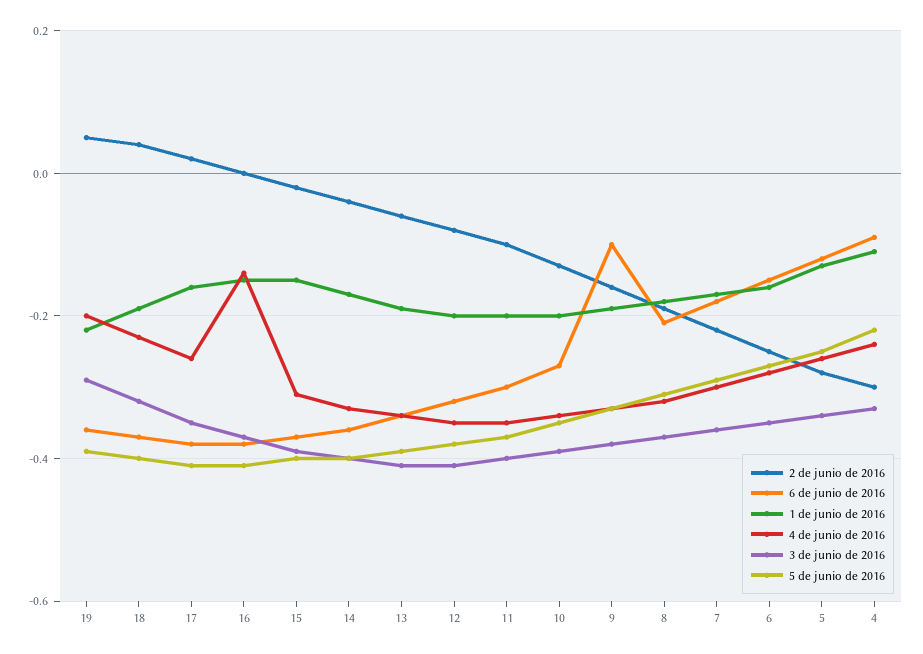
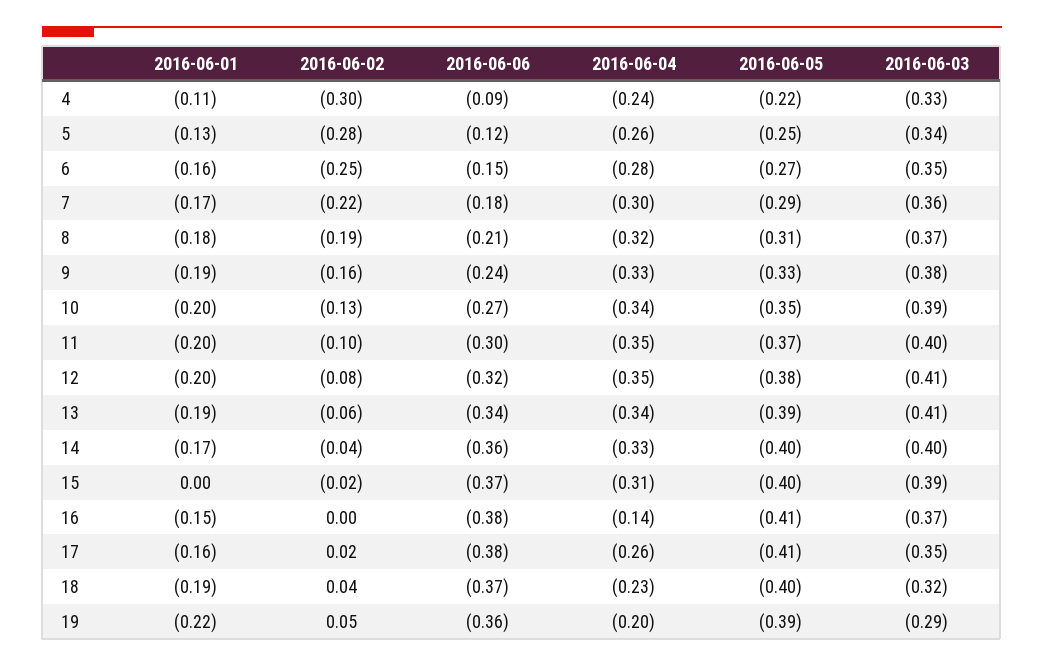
  {
    "2 de junio de 2016": {
      "19": 0.05,
      "18": 0.04,
      "17": 0.02,
      "16": 0,
      "15": -0.02,
      "14": -0.04,
      "13": -0.06,
      "12": -0.08,
      "11": -0.1,
      "10": -0.13,
      "9": -0.16,
      "8": -0.19,
      "7": -0.22,
      "6": -0.25,
      "5": -0.28,
      "4": -0.3
    },
    "6 de junio de 2016": {
      "19": -0.36,
      "18": -0.37,
      "17": -0.38,
      "16": -0.38,
      "15": -0.37,
      "14": -0.36,
      "13": -0.34,
      "12": -0.32,
      "11": -0.3,
      "10": -0.27,
-     "9": -0.1,
+     "9": -0.24,
      "8": -0.21,
      "7": -0.18,
      "6": -0.15,
      "5": -0.12,
      "4": -0.09
    },
    "1 de junio de 2016": {
      "19": -0.22,
      "18": -0.19,
      "17": -0.16,
      "16": -0.15,
-     "15": -0.15,
+     "15": 0,
      "14": -0.17,
      "13": -0.19,
      "12": -0.2,
      "11": -0.2,
      "10": -0.2,
      "9": -0.19,
      "8": -0.18,
      "7": -0.17,
      "6": -0.16,
      "5": -0.13,
      "4": -0.11
    },
    "4 de junio de 2016": {
      "19": -0.2,
      "18": -0.23,
      "17": -0.26,
      "16": -0.14,
      "15": -0.31,
      "14": -0.33,
      "13": -0.34,
      "12": -0.35,
      "11": -0.35,
      "10": -0.34,
      "9": -0.33,
      "8": -0.32,
      "7": -0.3,
      "6": -0.28,
      "5": -0.26,
      "4": -0.24
    },
    "3 de junio de 2016": {
      "19": -0.29,
      "18": -0.32,
      "17": -0.35,
      "16": -0.37,
      "15": -0.39,
      "14": -0.4,
      "13": -0.41,
      "12": -0.41,
      "11": -0.4,
      "10": -0.39,
      "9": -0.38,
      "8": -0.37,
      "7": -0.36,
      "6": -0.35,
      "5": -0.34,
      "4": -0.33
    },
    "5 de junio de 2016": {
      "19": -0.39,
      "18": -0.4,
      "17": -0.41,
      "16": -0.41,
      "15": -0.4,
      "14": -0.4,
      "13": -0.39,
      "12": -0.38,
      "11": -0.37,
      "10": -0.35,
      "9": -0.33,
      "8": -0.31,
      "7": -0.29,
      "6": -0.27,
      "5": -0.25,
      "4": -0.22
    }
  }

